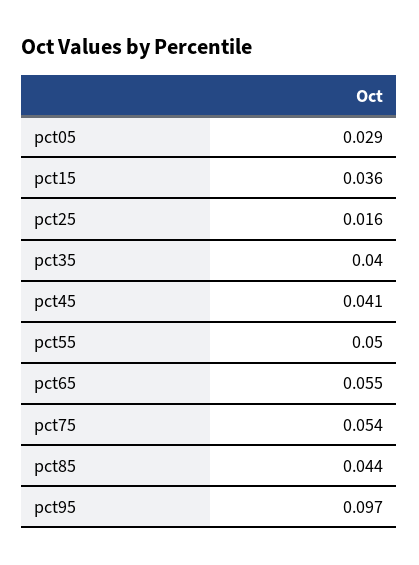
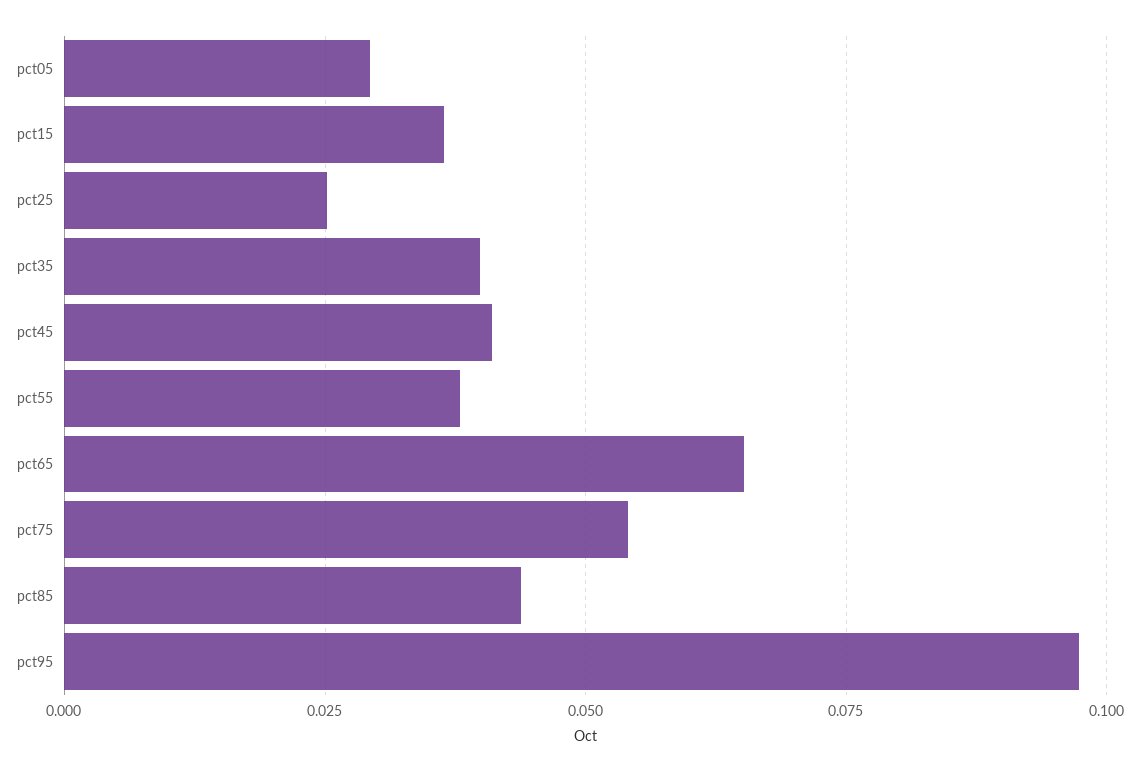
  {
    "pct05": 0.029,
    "pct15": 0.036,
-   "pct25": 0.016,
+   "pct25": 0.025,
    "pct35": 0.04,
    "pct45": 0.041,
-   "pct55": 0.05,
+   "pct55": 0.0375,
-   "pct65": 0.055,
+   "pct65": 0.065,
    "pct75": 0.054,
    "pct85": 0.044,
    "pct95": 0.097
  }

